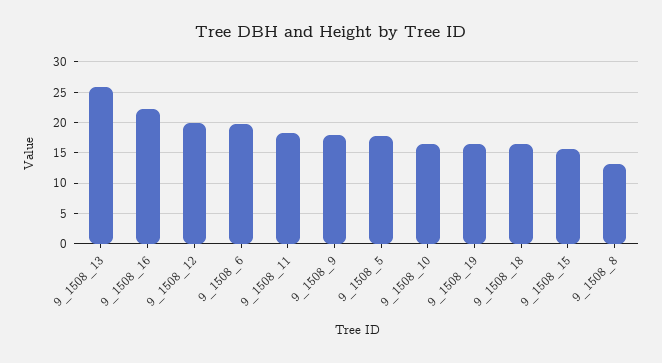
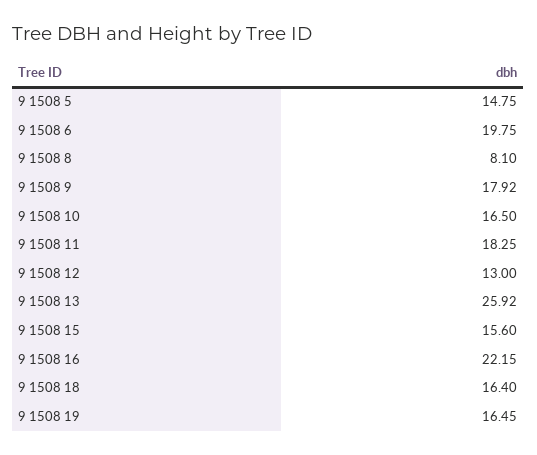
  {
    "9_1508_13": 25.92,
    "9_1508_16": 22.15,
-   "9_1508_12": 20,
+   "9_1508_12": 13,
    "9_1508_6": 19.75,
    "9_1508_11": 18.25,
    "9_1508_9": 17.92,
-   "9_1508_5": 18,
+   "9_1508_5": 14.75,
    "9_1508_10": 16.5,
    "9_1508_19": 16.45,
    "9_1508_18": 16.4,
    "9_1508_15": 15.6,
-   "9_1508_8": 13
+   "9_1508_8": 8.1
  }

